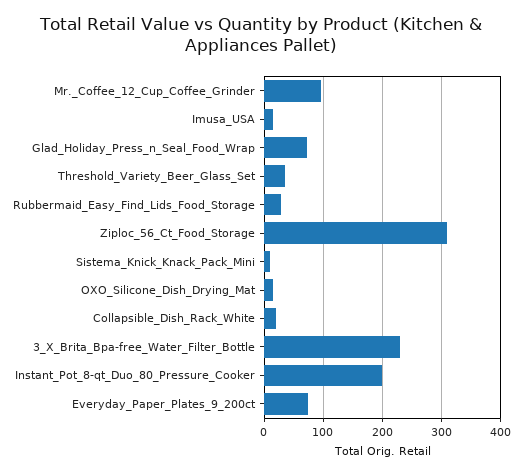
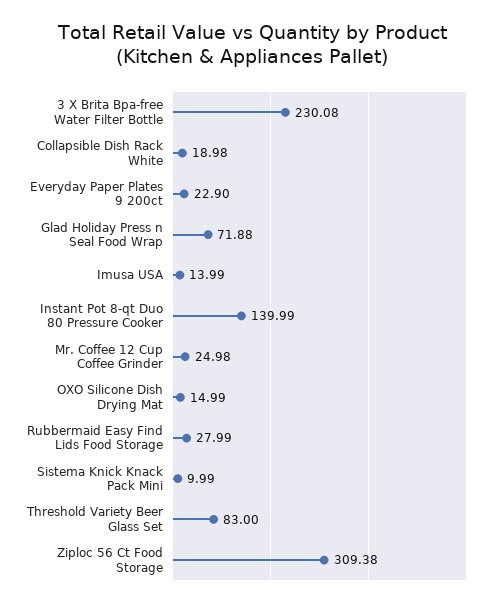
  {
-   "Mr._Coffee_12_Cup_Coffee_Grinder": 100,
+   "Mr._Coffee_12_Cup_Coffee_Grinder": 24.98,
    "Imusa_USA": 13.99,
    "Glad_Holiday_Press_n_Seal_Food_Wrap": 71.88,
-   "Threshold_Variety_Beer_Glass_Set": 40,
+   "Threshold_Variety_Beer_Glass_Set": 83,
    "Rubbermaid_Easy_Find_Lids_Food_Storage": 27.99,
    "Ziploc_56_Ct_Food_Storage": 309.38,
    "Sistema_Knick_Knack_Pack_Mini": 9.99,
    "OXO_Silicone_Dish_Drying_Mat": 14.99,
    "Collapsible_Dish_Rack_White": 18.98,
    "3_X_Brita_Bpa-free_Water_Filter_Bottle": 230.08,
-   "Instant_Pot_8-qt_Duo_80_Pressure_Cooker": 200,
+   "Instant_Pot_8-qt_Duo_80_Pressure_Cooker": 139.99,
-   "Everyday_Paper_Plates_9_200ct": 80
+   "Everyday_Paper_Plates_9_200ct": 22.9
  }

